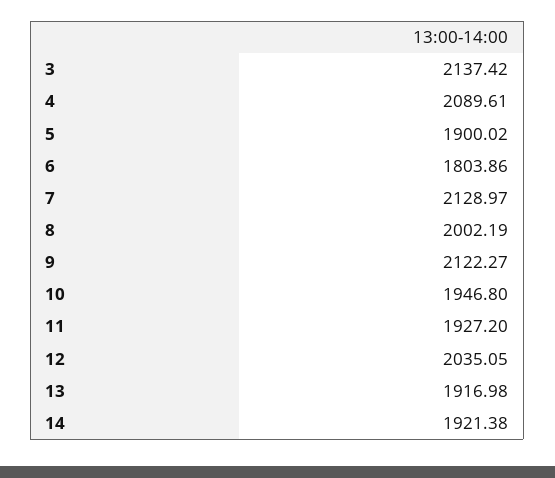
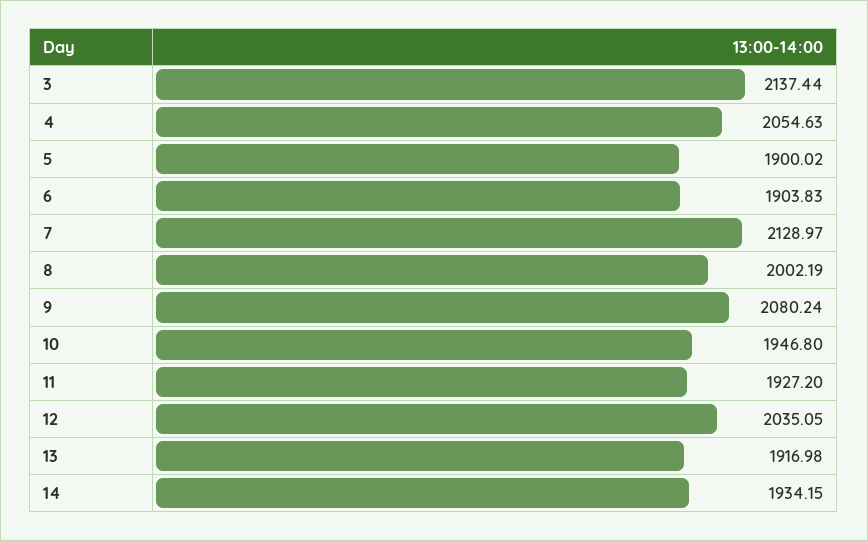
  {
-   "3": 2137.42,
+   "3": 2137.44,
-   "4": 2089.61,
+   "4": 2054.63,
    "5": 1900.02,
-   "6": 1803.86,
+   "6": 1903.83,
    "7": 2128.97,
    "8": 2002.19,
-   "9": 2122.27,
+   "9": 2080.24,
    "10": 1946.8,
    "11": 1927.2,
    "12": 2035.05,
    "13": 1916.98,
-   "14": 1921.38
+   "14": 1934.15
  }

